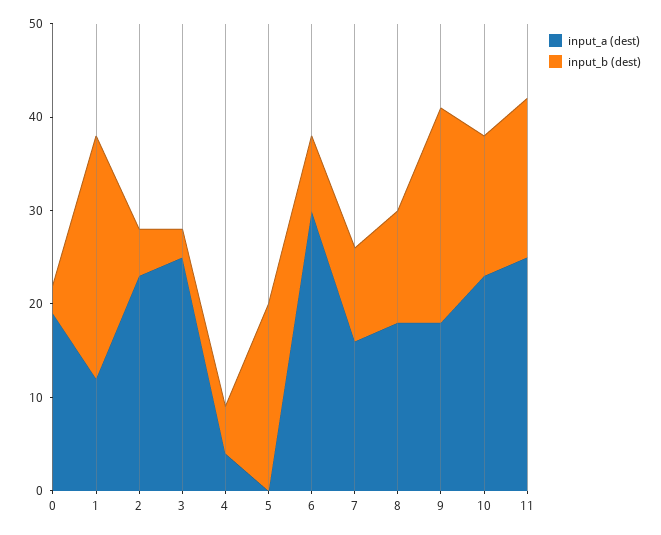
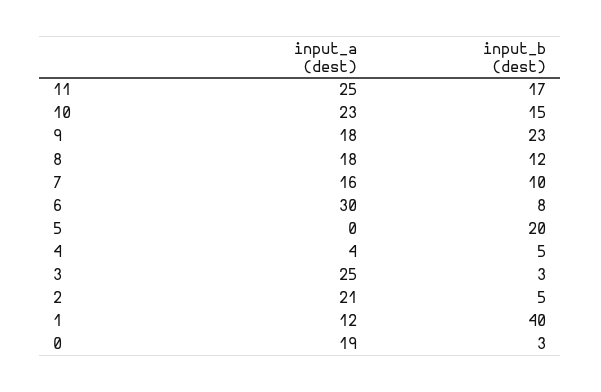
  {
    "input_a (dest)": {
      "0": 19,
      "1": 12,
-     "2": 23,
+     "2": 21,
      "3": 25,
      "4": 4,
      "5": 0,
      "6": 30,
      "7": 16,
      "8": 18,
      "9": 18,
      "10": 23,
      "11": 25
    },
    "input_b (dest)": {
      "0": 3,
-     "1": 26,
+     "1": 40,
      "2": 5,
      "3": 3,
      "4": 5,
      "5": 20,
      "6": 8,
      "7": 10,
      "8": 12,
      "9": 23,
      "10": 15,
      "11": 17
    }
  }

